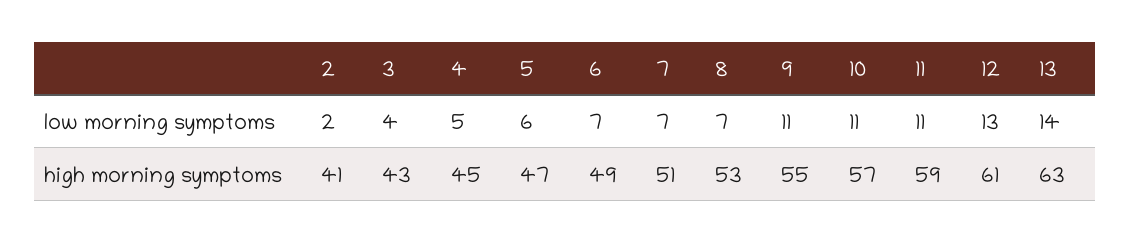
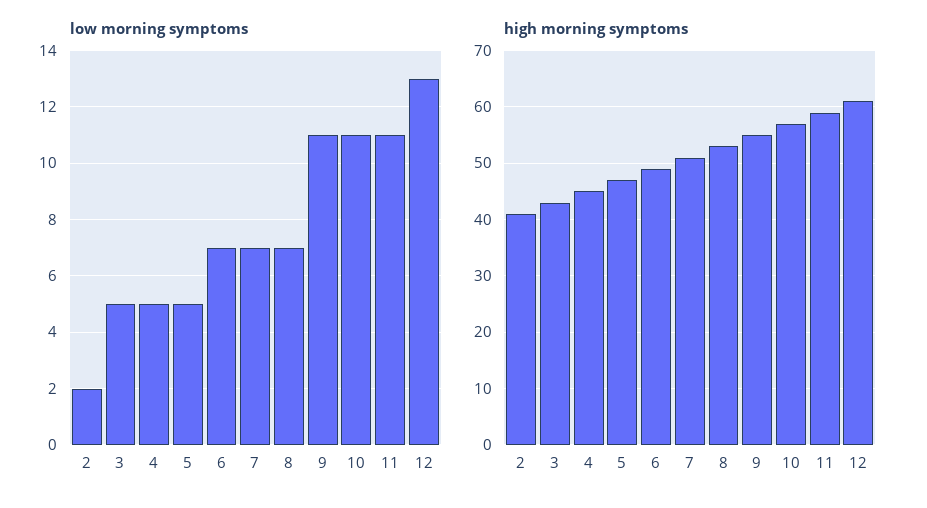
  {
    "low morning symptoms": {
      "2": 2,
-     "3": 4,
+     "3": 5,
      "4": 5,
-     "5": 6,
+     "5": 5,
      "6": 7,
      "7": 7,
      "8": 7,
      "9": 11,
      "10": 11,
      "11": 11,
-     "12": 13,
+     "12": 13
-     "13": 14
    },
    "high morning symptoms": {
      "2": 41,
      "3": 43,
      "4": 45,
      "5": 47,
      "6": 49,
      "7": 51,
      "8": 53,
      "9": 55,
      "10": 57,
      "11": 59,
-     "12": 61,
+     "12": 61
-     "13": 63
    }
  }

